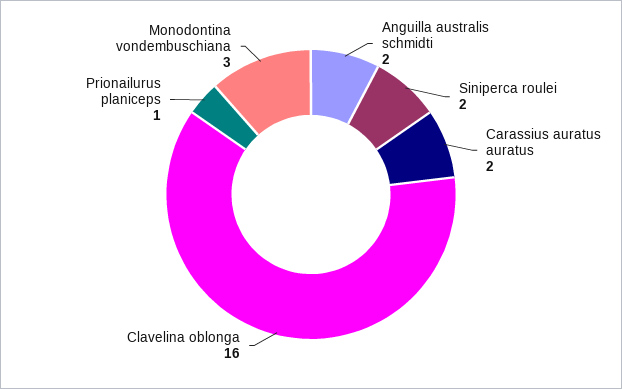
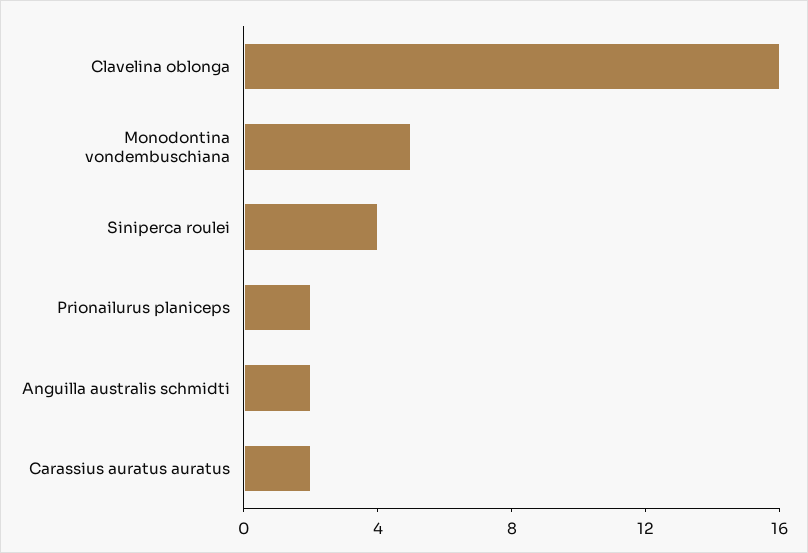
  {
    "Anguilla australis schmidti": 2,
-   "Siniperca roulei": 2,
+   "Siniperca roulei": 4,
    "Carassius auratus auratus": 2,
    "Clavelina oblonga": 16,
-   "Prionailurus planiceps": 1,
+   "Prionailurus planiceps": 2,
-   "Monodontina vondembuschiana": 3
+   "Monodontina vondembuschiana": 5
  }

